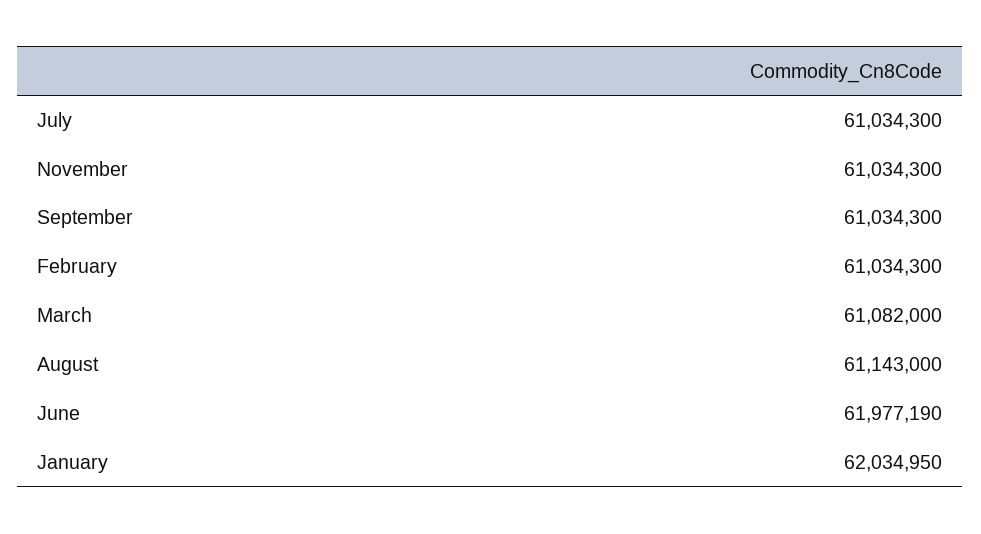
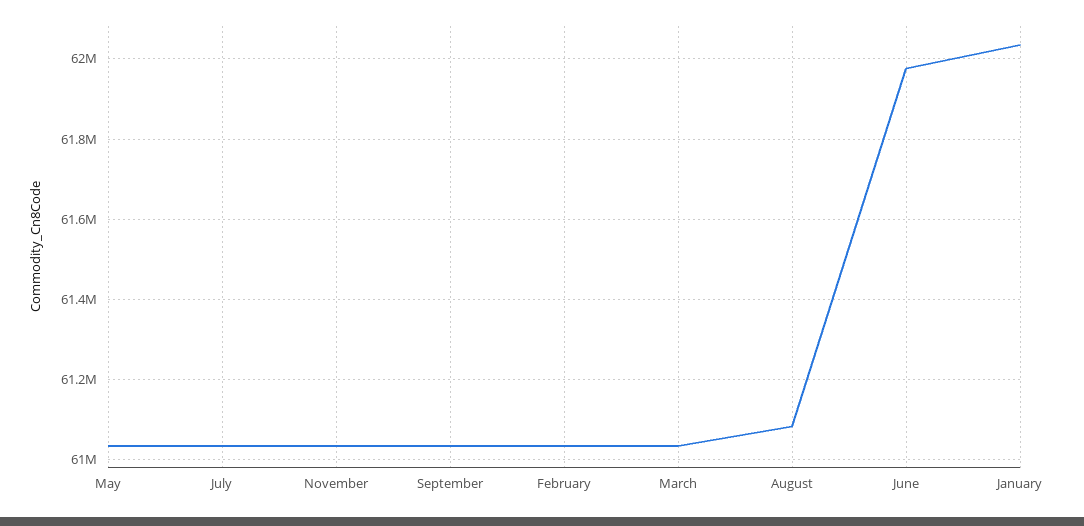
  {
    "July": 61034300,
    "November": 61034300,
    "September": 61034300,
    "February": 61034300,
-   "March": 61082000,
+   "March": 61040000,
-   "August": 61143000,
+   "August": 61080000,
    "June": 61977190,
-   "January": 62034950
+   "January": 62034950,
+   "May": 61040000
  }

